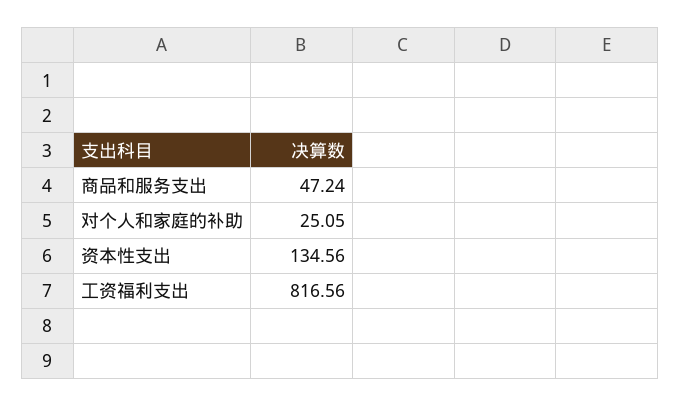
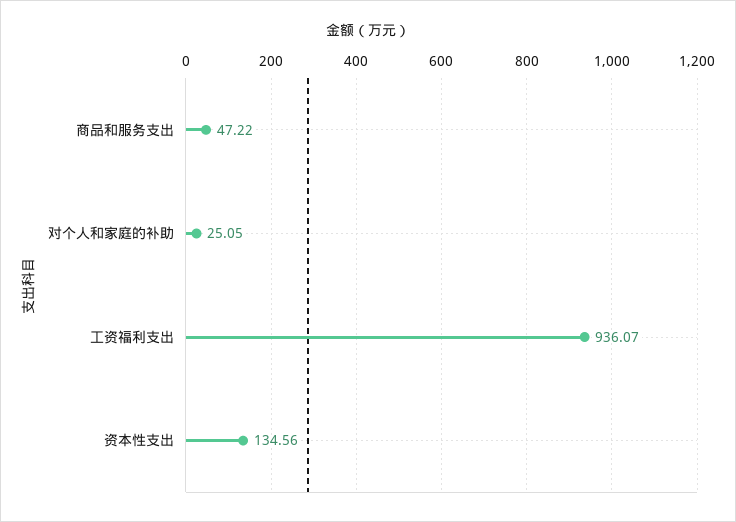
  {
-   "商品和服务支出": 47.24,
+   "商品和服务支出": 47.22,
    "对个人和家庭的补助": 25.05,
    "资本性支出": 134.56,
-   "工资福利支出": 816.56
+   "工资福利支出": 936.07
  }

